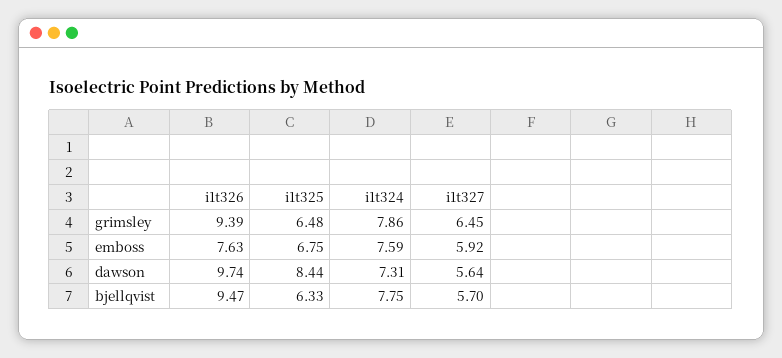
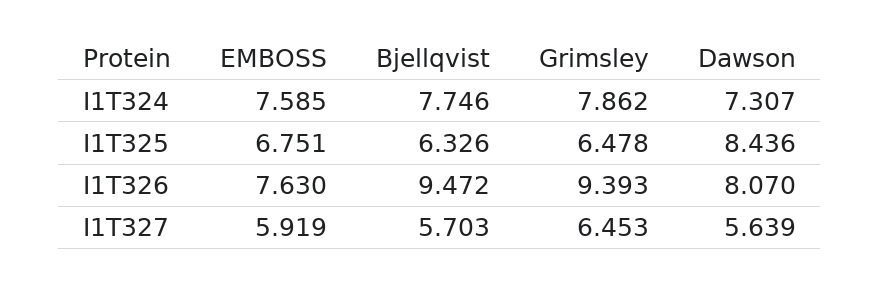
  {
    "i1t326": {
      "grimsley": 9.393,
      "emboss": 7.63,
-     "dawson": 9.74,
+     "dawson": 8.07,
      "bjellqvist": 9.472
    },
    "i1t325": {
      "grimsley": 6.478,
      "emboss": 6.751,
      "dawson": 8.436,
      "bjellqvist": 6.326
    },
    "i1t324": {
      "grimsley": 7.862,
      "emboss": 7.585,
      "dawson": 7.307,
      "bjellqvist": 7.746
    },
    "i1t327": {
      "grimsley": 6.453,
      "emboss": 5.919,
      "dawson": 5.639,
      "bjellqvist": 5.703
    }
  }

